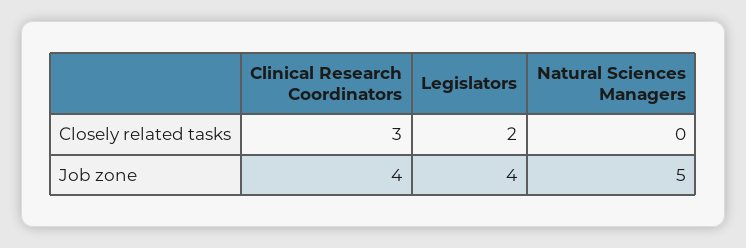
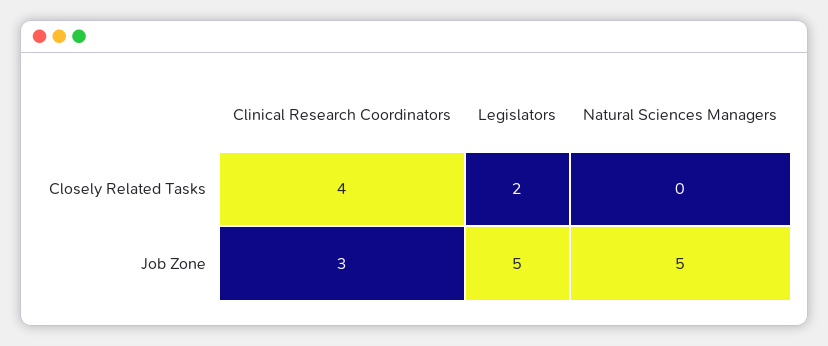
  {
    "Clinical Research Coordinators": {
-     "Closely related tasks": 3,
+     "Closely related tasks": 4,
-     "Job zone": 4
+     "Job zone": 3
    },
    "Legislators": {
      "Closely related tasks": 2,
-     "Job zone": 4
+     "Job zone": 5
    },
    "Natural Sciences Managers": {
      "Closely related tasks": 0,
      "Job zone": 5
    }
  }

